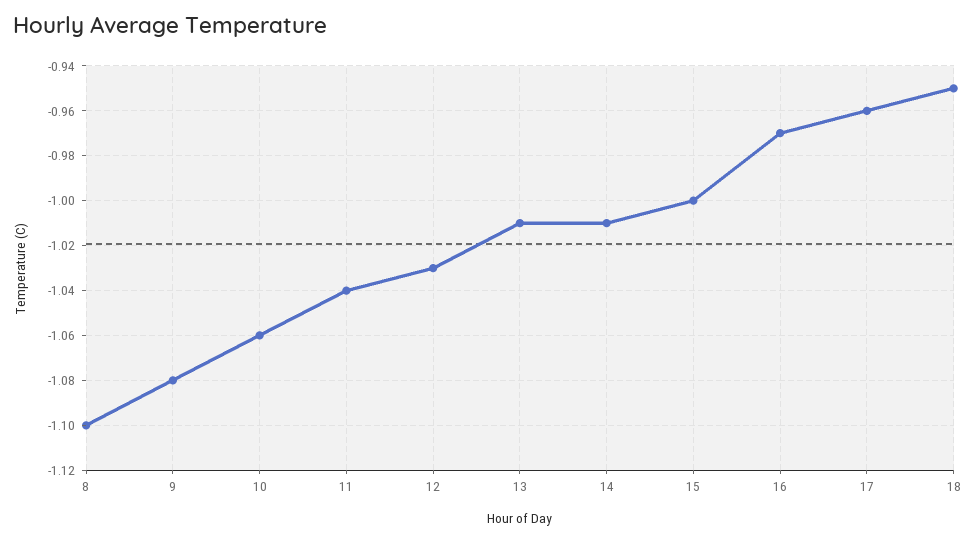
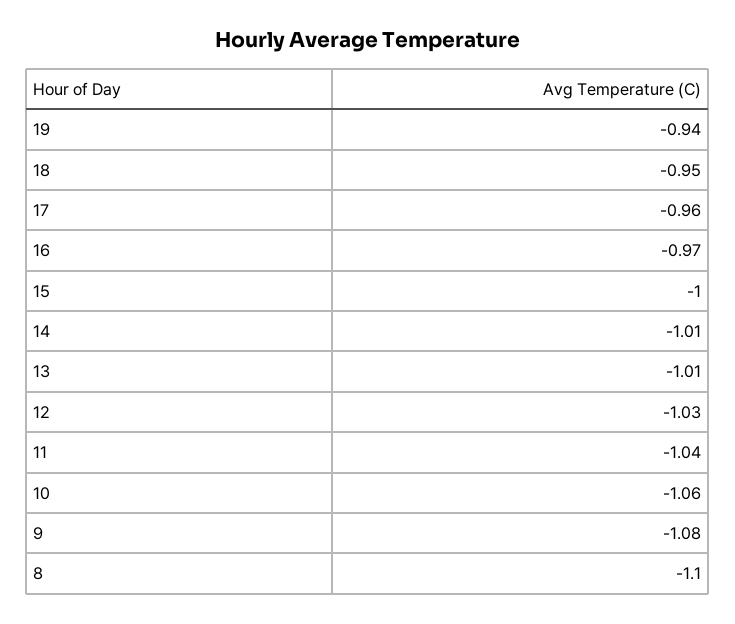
  {
    "8": -1.1,
    "9": -1.08,
    "10": -1.06,
    "11": -1.04,
    "12": -1.03,
    "13": -1.01,
    "14": -1.01,
    "15": -1,
    "16": -0.97,
    "17": -0.96,
-   "18": -0.95
+   "18": -0.95,
+   "19": -0.94
  }

